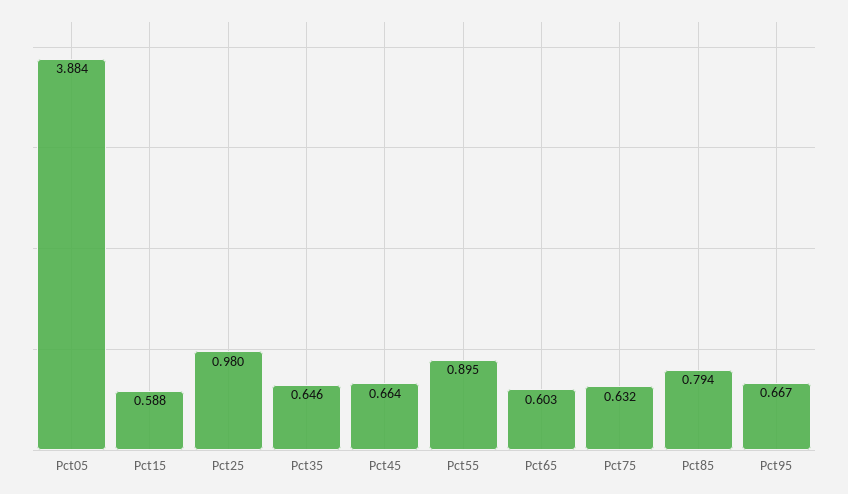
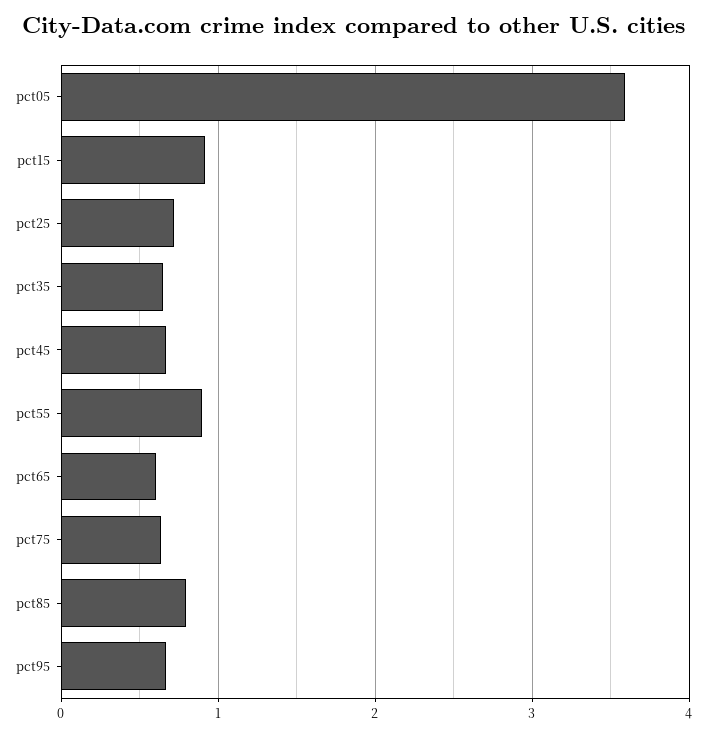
  {
-   "Pct05": 3.884,
+   "Pct05": 3.6,
-   "Pct15": 0.588,
+   "Pct15": 0.9,
-   "Pct25": 0.98,
+   "Pct25": 0.7,
    "Pct35": 0.646,
    "Pct45": 0.664,
    "Pct55": 0.895,
    "Pct65": 0.603,
    "Pct75": 0.632,
    "Pct85": 0.794,
    "Pct95": 0.667
  }

